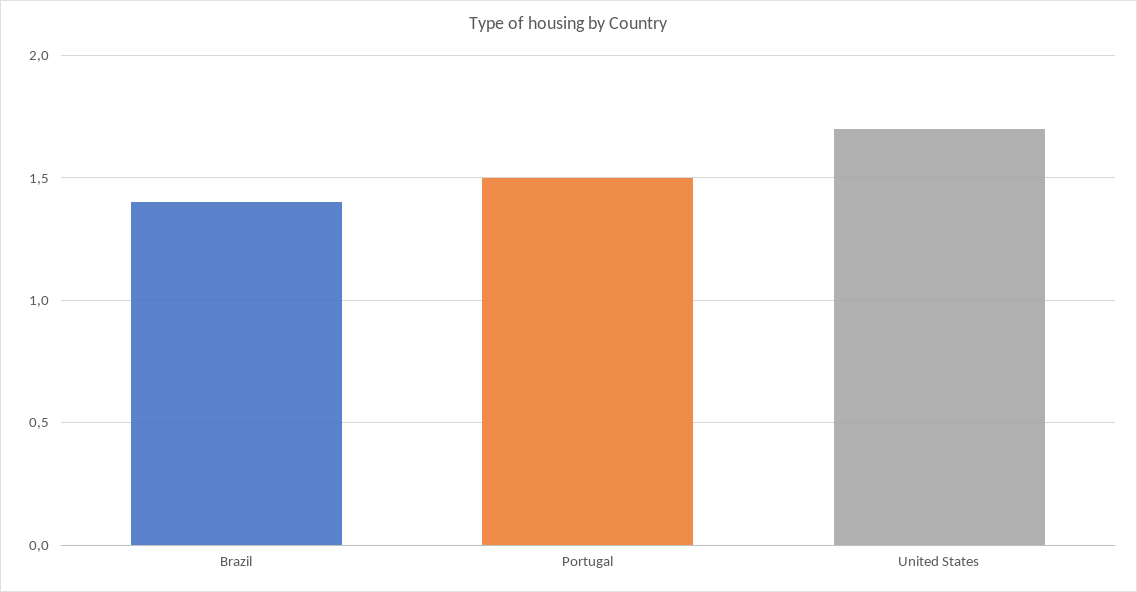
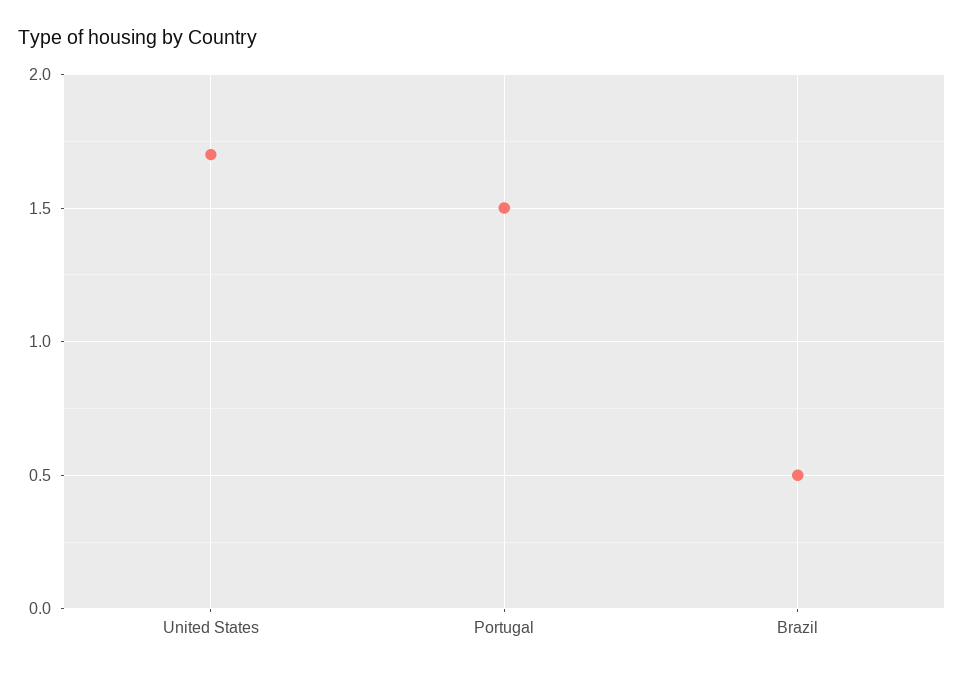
  {
-   "Brazil": 1.4,
+   "Brazil": 0.5,
    "Portugal": 1.5,
    "United States": 1.7
  }

